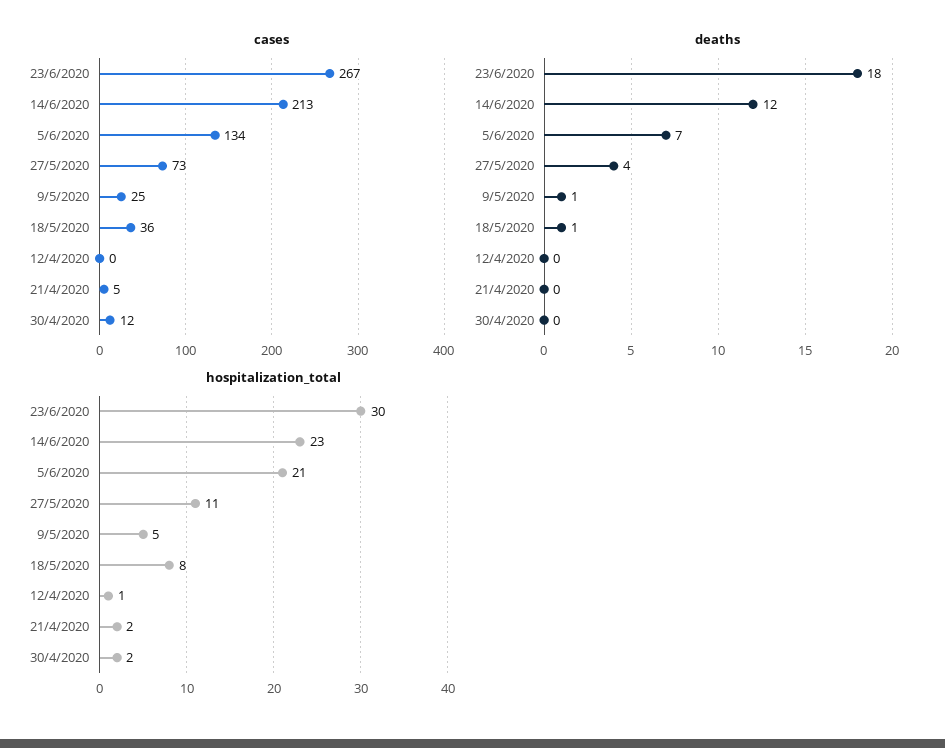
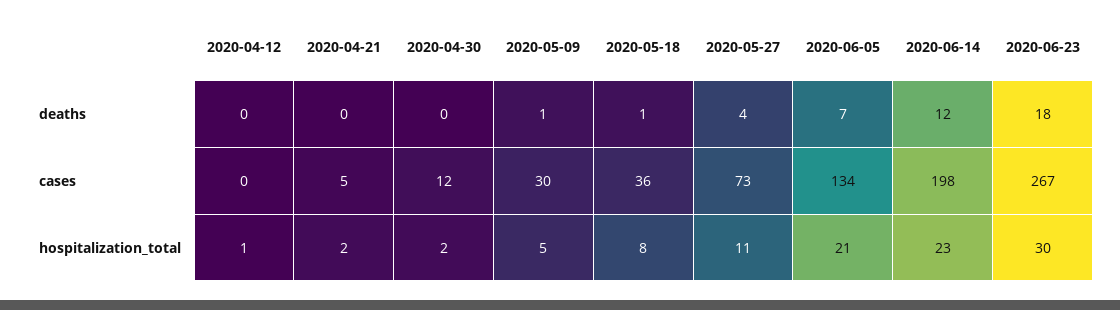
  {
    "cases": {
      "23/6/2020": 267,
-     "14/6/2020": 213,
+     "14/6/2020": 198,
      "5/6/2020": 134,
      "27/5/2020": 73,
-     "9/5/2020": 25,
+     "9/5/2020": 30,
      "18/5/2020": 36,
      "12/4/2020": 0,
      "21/4/2020": 5,
      "30/4/2020": 12
    },
    "deaths": {
      "23/6/2020": 18,
      "14/6/2020": 12,
      "5/6/2020": 7,
      "27/5/2020": 4,
      "9/5/2020": 1,
      "18/5/2020": 1,
      "12/4/2020": 0,
      "21/4/2020": 0,
      "30/4/2020": 0
    },
    "hospitalization_total": {
      "23/6/2020": 30,
      "14/6/2020": 23,
      "5/6/2020": 21,
      "27/5/2020": 11,
      "9/5/2020": 5,
      "18/5/2020": 8,
      "12/4/2020": 1,
      "21/4/2020": 2,
      "30/4/2020": 2
    }
  }

